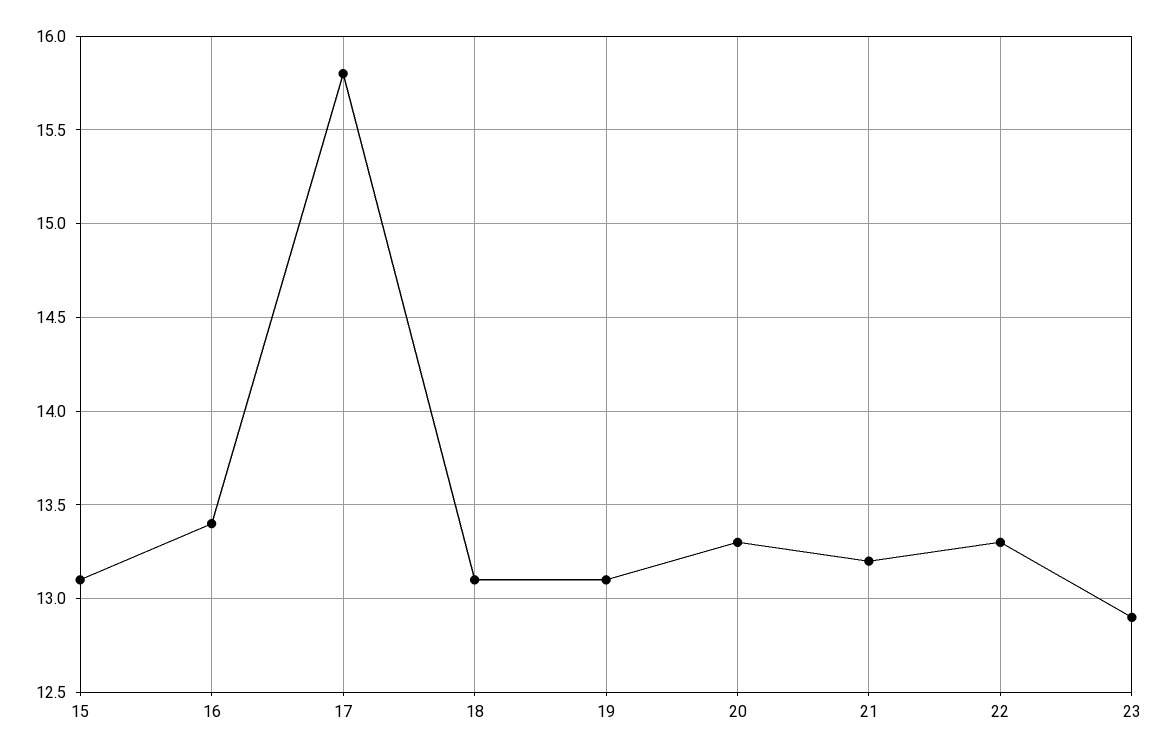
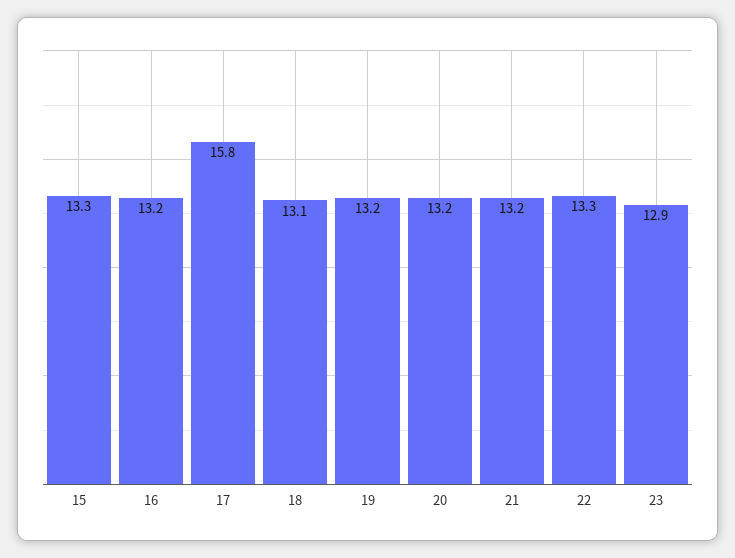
  {
-   "15": 13.1,
+   "15": 13.3,
-   "16": 13.4,
+   "16": 13.2,
    "17": 15.8,
    "18": 13.1,
-   "19": 13.1,
+   "19": 13.2,
-   "20": 13.3,
+   "20": 13.2,
    "21": 13.2,
    "22": 13.3,
    "23": 12.9
  }

